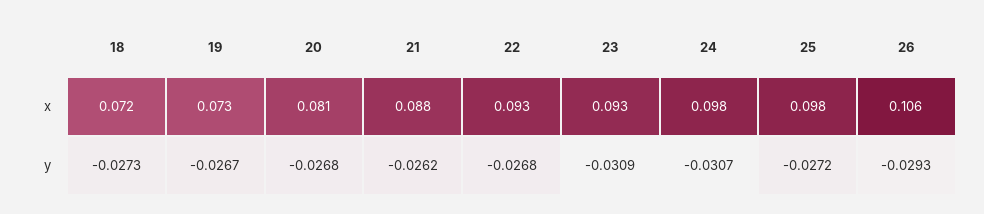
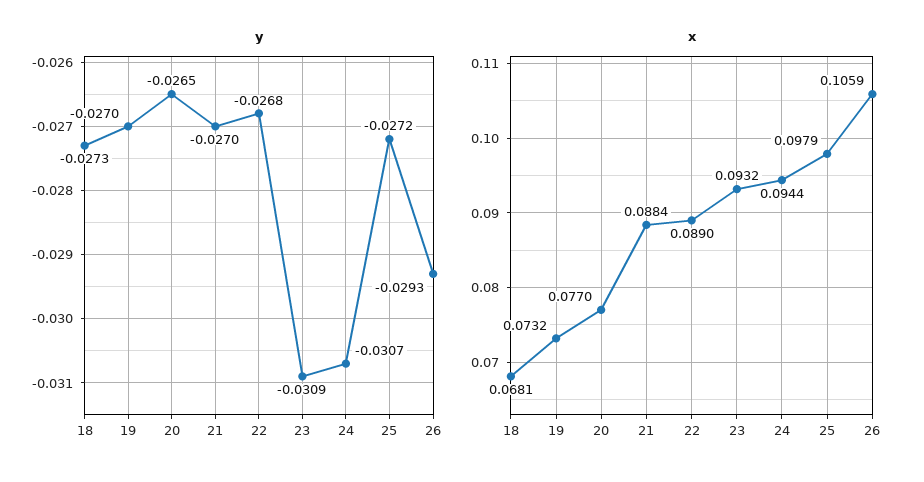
  {
    "x": {
-     "18": 0.072,
+     "18": 0.0681,
      "19": 0.0732,
-     "20": 0.081,
+     "20": 0.077,
      "21": 0.0884,
-     "22": 0.093,
+     "22": 0.089,
      "23": 0.0932,
-     "24": 0.098,
+     "24": 0.0944,
      "25": 0.0979,
      "26": 0.1059
    },
    "y": {
      "18": -0.0273,
-     "19": -0.0267,
+     "19": -0.027,
-     "20": -0.0268,
+     "20": -0.0265,
-     "21": -0.0262,
+     "21": -0.027,
      "22": -0.0268,
      "23": -0.0309,
      "24": -0.0307,
      "25": -0.0272,
      "26": -0.0293
    }
  }

